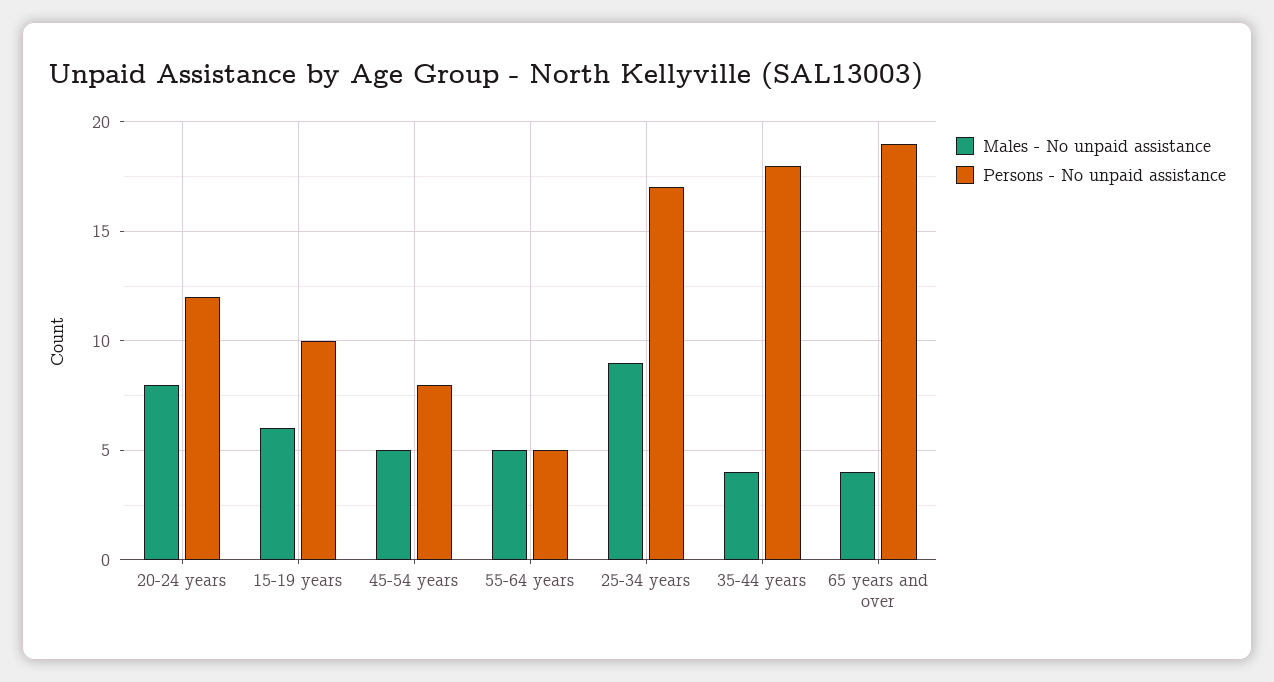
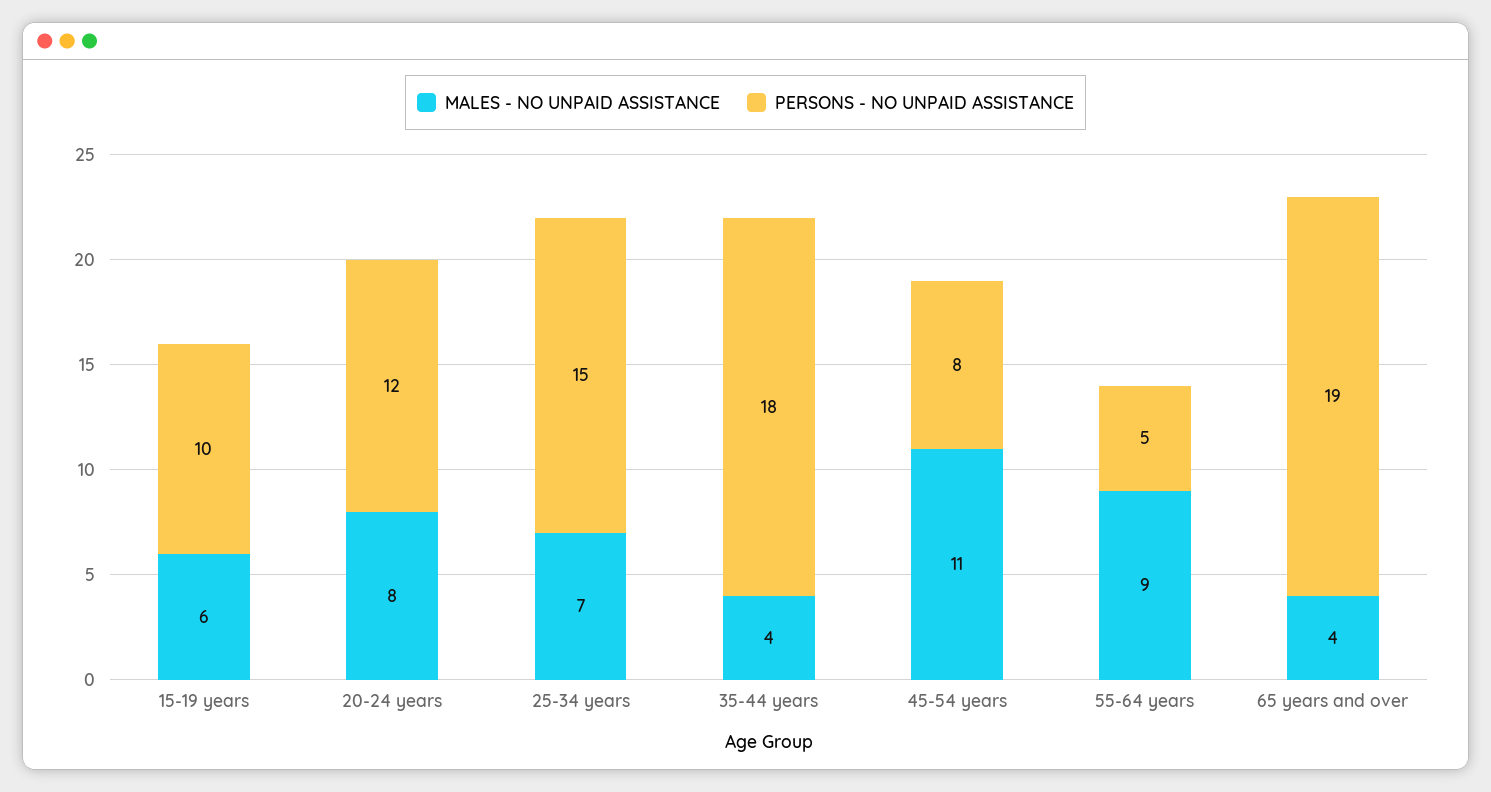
  {
    "Males - No unpaid assistance": {
      "20-24 years": 8,
      "15-19 years": 6,
-     "45-54 years": 5,
+     "45-54 years": 11,
-     "55-64 years": 5,
+     "55-64 years": 9,
-     "25-34 years": 9,
+     "25-34 years": 7,
      "35-44 years": 4,
      "65 years and over": 4
    },
    "Persons - No unpaid assistance": {
      "20-24 years": 12,
      "15-19 years": 10,
      "45-54 years": 8,
      "55-64 years": 5,
-     "25-34 years": 17,
+     "25-34 years": 15,
      "35-44 years": 18,
      "65 years and over": 19
    }
  }

